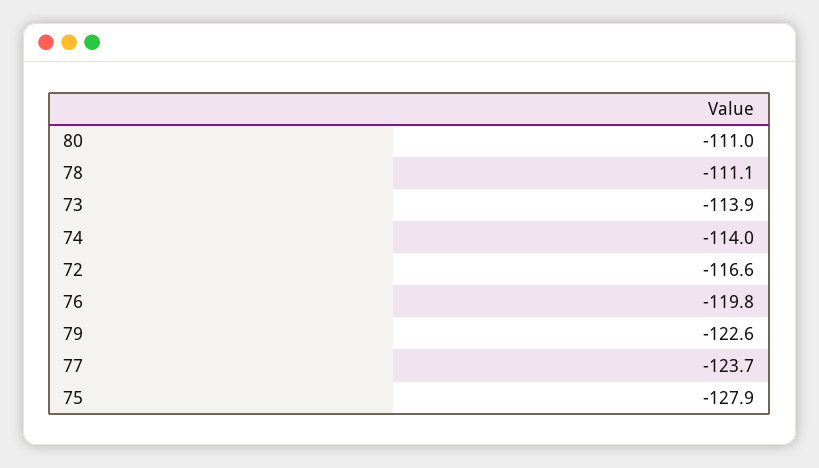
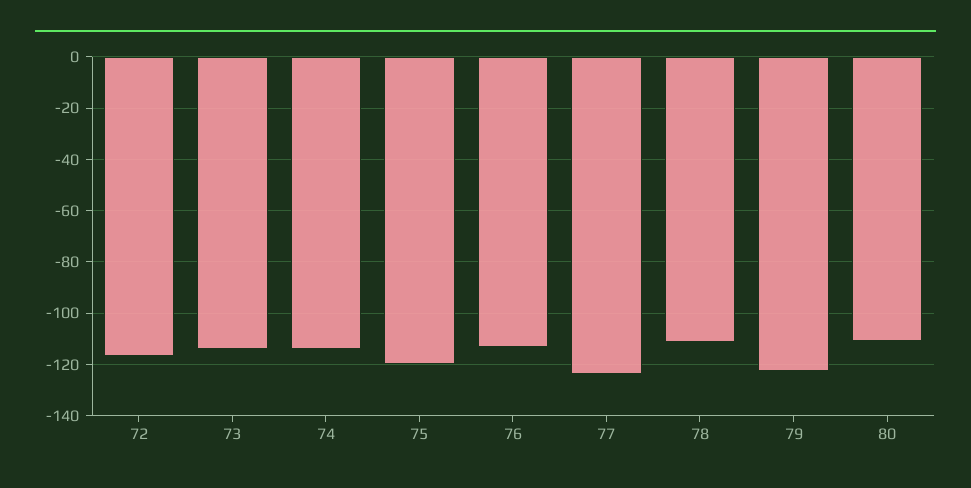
  {
    "80": -111,
    "78": -111.1,
    "73": -113.9,
    "74": -114,
    "72": -116.6,
-   "76": -119.8,
+   "76": -112.5,
    "79": -122.6,
    "77": -123.7,
-   "75": -127.9
+   "75": -120
  }

